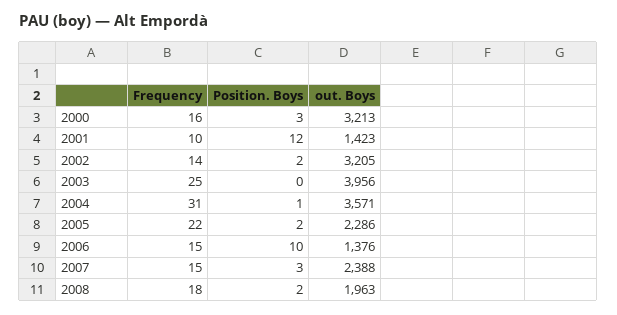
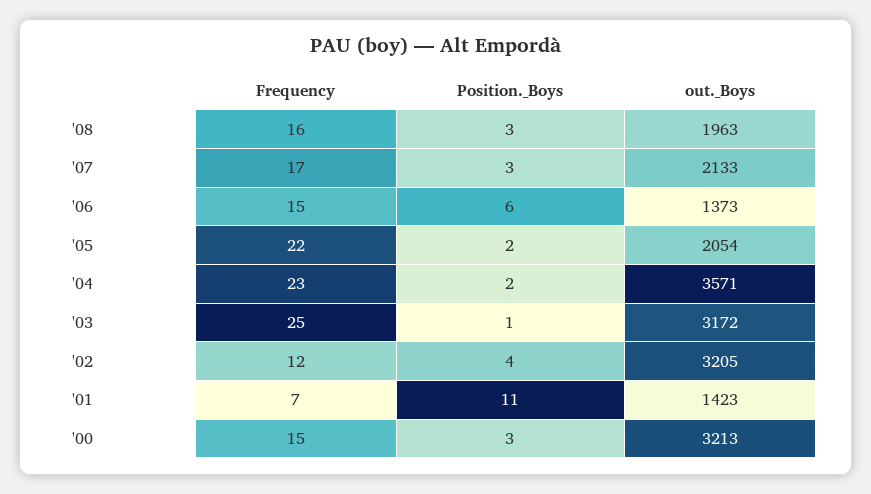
  {
    "Frequency": {
-     "2000": 16,
+     "2000": 15,
-     "2001": 10,
+     "2001": 7,
-     "2002": 14,
+     "2002": 12,
      "2003": 25,
-     "2004": 31,
+     "2004": 23,
      "2005": 22,
      "2006": 15,
-     "2007": 15,
+     "2007": 17,
-     "2008": 18
+     "2008": 16
    },
    "Position. Boys": {
      "2000": 3,
-     "2001": 12,
+     "2001": 11,
-     "2002": 2,
+     "2002": 4,
-     "2003": 0,
+     "2003": 1,
-     "2004": 1,
+     "2004": 2,
      "2005": 2,
-     "2006": 10,
+     "2006": 6,
      "2007": 3,
-     "2008": 2
+     "2008": 3
    },
    "out. Boys": {
      "2000": 3213,
      "2001": 1423,
      "2002": 3205,
-     "2003": 3956,
+     "2003": 3172,
      "2004": 3571,
-     "2005": 2286,
+     "2005": 2054,
-     "2006": 1376,
+     "2006": 1373,
-     "2007": 2388,
+     "2007": 2133,
      "2008": 1963
    }
  }

